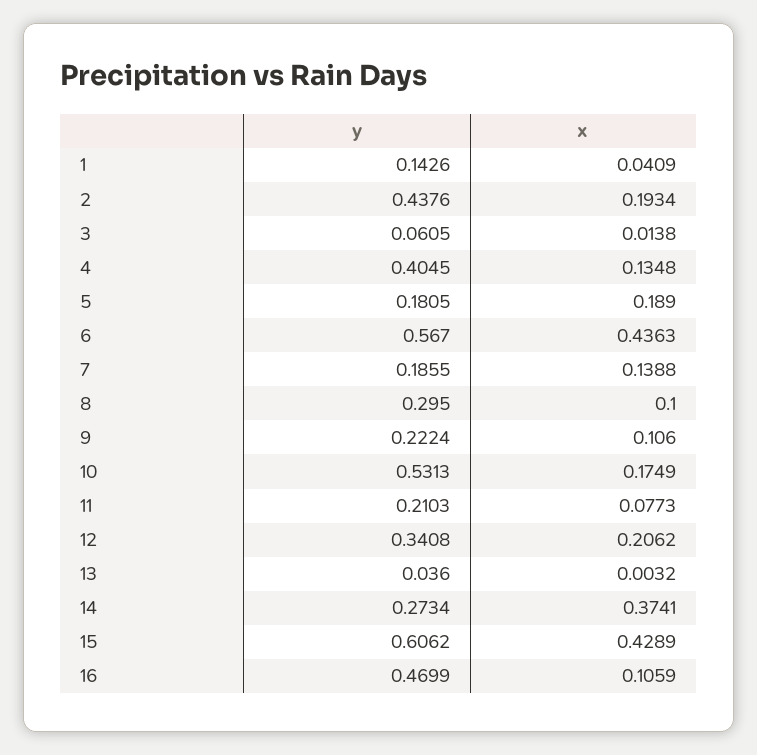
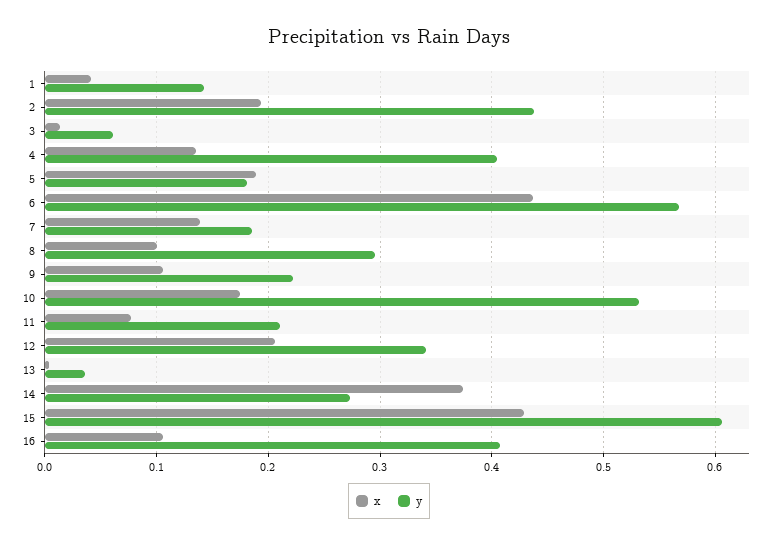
  {
    "y": {
      "1": 0.1426,
      "2": 0.4376,
      "3": 0.0605,
      "4": 0.4045,
      "5": 0.1805,
      "6": 0.567,
      "7": 0.1855,
      "8": 0.295,
      "9": 0.2224,
      "10": 0.5313,
      "11": 0.2103,
      "12": 0.3408,
      "13": 0.036,
      "14": 0.2734,
      "15": 0.6062,
-     "16": 0.4699
+     "16": 0.41
    },
    "x": {
      "1": 0.0409,
      "2": 0.1934,
      "3": 0.0138,
      "4": 0.1348,
      "5": 0.189,
      "6": 0.4363,
      "7": 0.1388,
      "8": 0.1,
      "9": 0.106,
      "10": 0.1749,
      "11": 0.0773,
      "12": 0.2062,
      "13": 0.0032,
      "14": 0.3741,
      "15": 0.4289,
      "16": 0.1059
    }
  }

